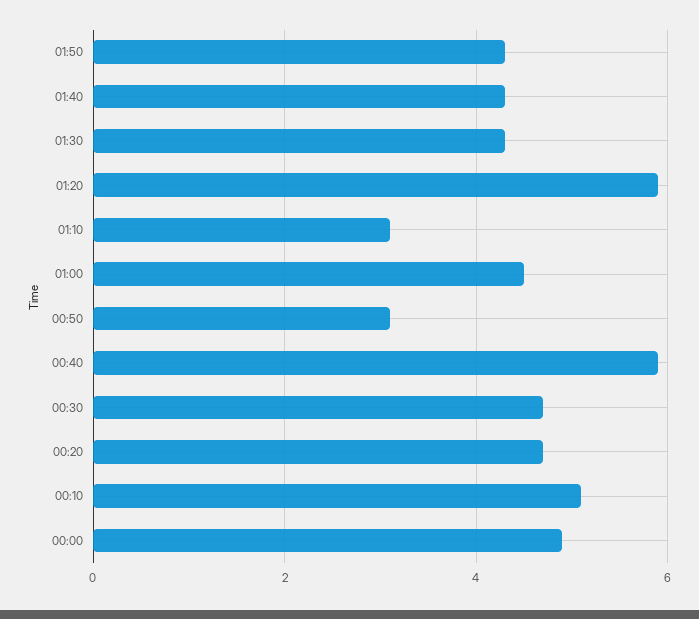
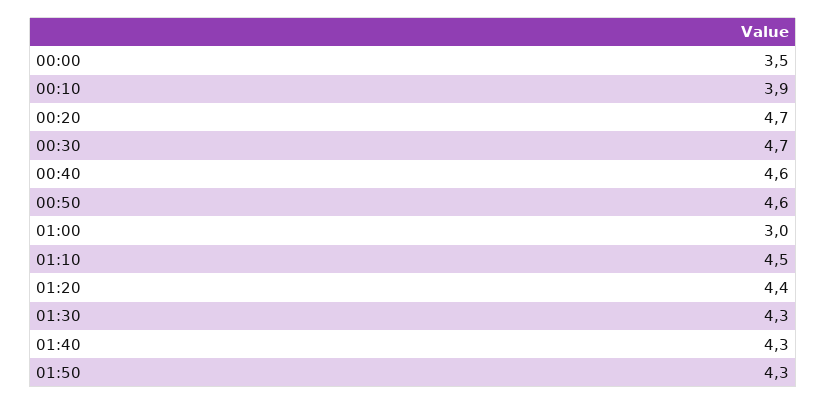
  {
    "01:50": 4.3,
    "01:40": 4.3,
    "01:30": 4.3,
-   "01:20": 6,
+   "01:20": 4.4,
-   "01:10": 3,
+   "01:10": 4.5,
-   "01:00": 4.5,
+   "01:00": 3,
-   "00:50": 3,
+   "00:50": 4.6,
-   "00:40": 6,
+   "00:40": 4.6,
    "00:30": 4.7,
    "00:20": 4.7,
-   "00:10": 5,
+   "00:10": 3.9,
-   "00:00": 5
+   "00:00": 3.5
  }

